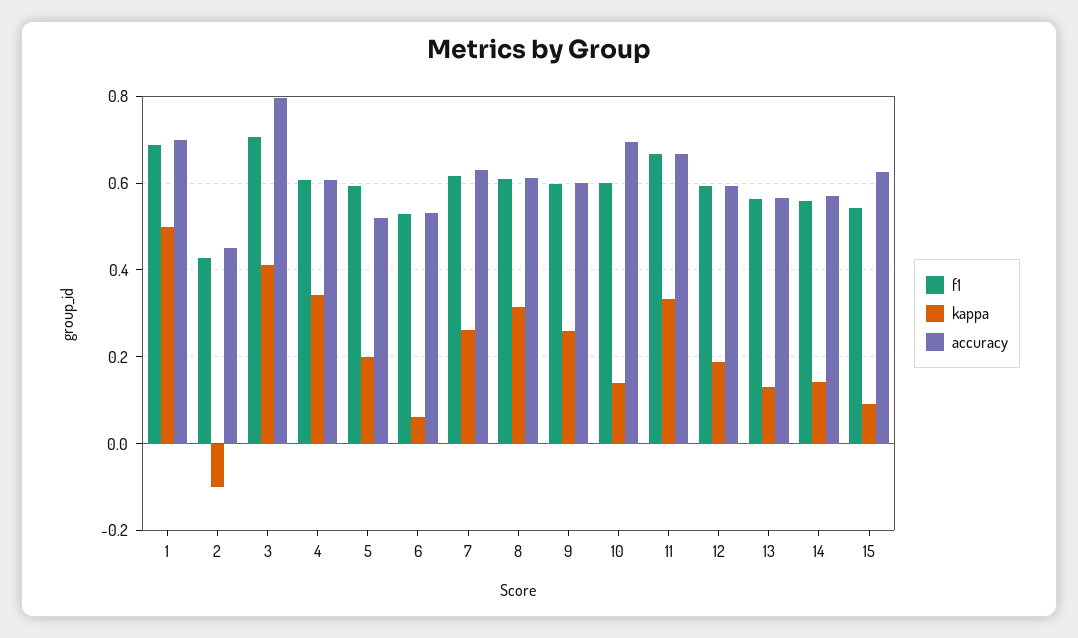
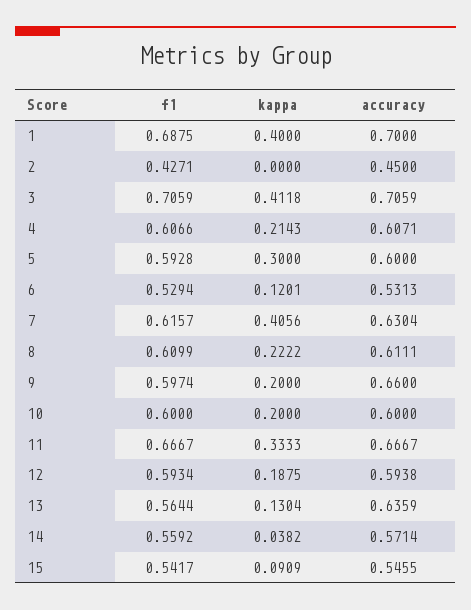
  {
    "f1": {
      "1": 0.6875,
      "2": 0.4271,
      "3": 0.7059,
      "4": 0.6066,
      "5": 0.5928,
      "6": 0.5294,
      "7": 0.6157,
      "8": 0.6099,
      "9": 0.5974,
      "10": 0.6,
      "11": 0.6667,
      "12": 0.5934,
      "13": 0.5644,
      "14": 0.5592,
      "15": 0.5417
    },
    "kappa": {
-     "1": 0.5,
+     "1": 0.4,
-     "2": -0.1,
+     "2": 0,
      "3": 0.4118,
-     "4": 0.34,
+     "4": 0.2143,
-     "5": 0.2,
+     "5": 0.3,
-     "6": 0.06,
+     "6": 0.1201,
-     "7": 0.26,
+     "7": 0.4056,
-     "8": 0.32,
+     "8": 0.2222,
-     "9": 0.26,
+     "9": 0.2,
-     "10": 0.14,
+     "10": 0.2,
      "11": 0.3333,
      "12": 0.1875,
      "13": 0.1304,
-     "14": 0.14,
+     "14": 0.0382,
      "15": 0.0909
    },
    "accuracy": {
      "1": 0.7,
      "2": 0.45,
-     "3": 0.8,
+     "3": 0.7059,
      "4": 0.6071,
-     "5": 0.52,
+     "5": 0.6,
      "6": 0.5313,
      "7": 0.6304,
      "8": 0.6111,
-     "9": 0.6,
+     "9": 0.66,
-     "10": 0.7,
+     "10": 0.6,
      "11": 0.6667,
      "12": 0.5938,
-     "13": 0.56,
+     "13": 0.6359,
      "14": 0.5714,
-     "15": 0.62
+     "15": 0.5455
    }
  }

